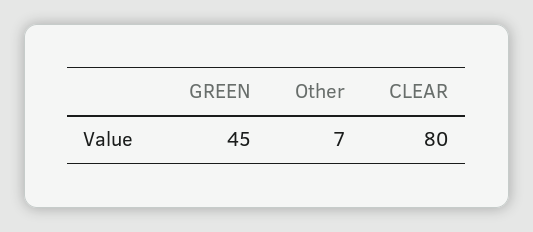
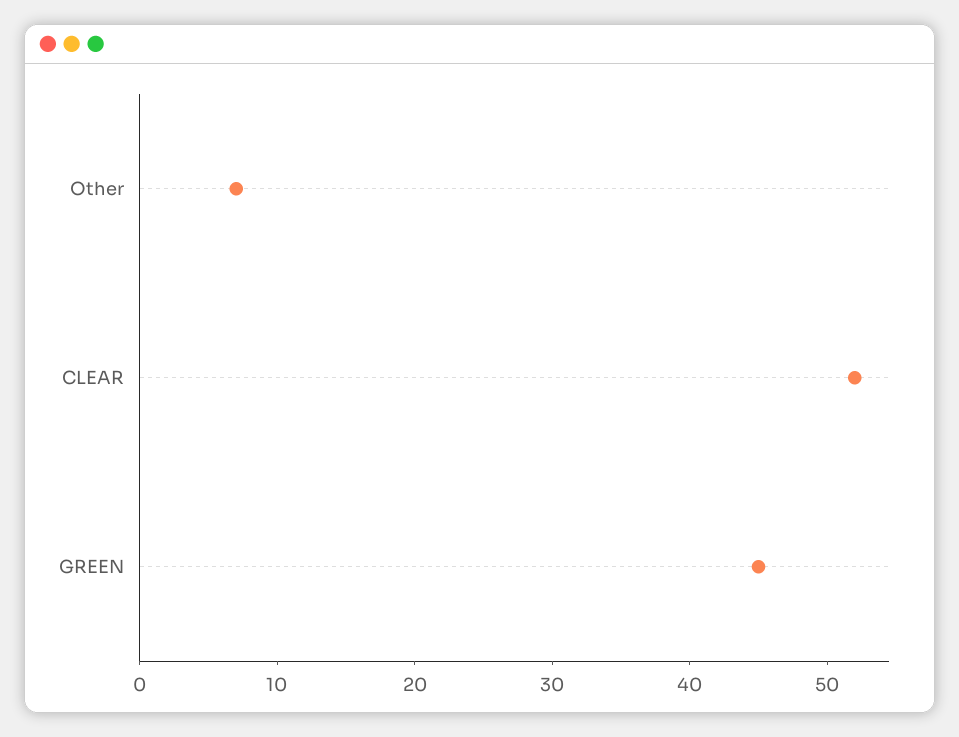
  {
    "GREEN": 45,
    "Other": 7,
-   "CLEAR": 80
+   "CLEAR": 52
  }

